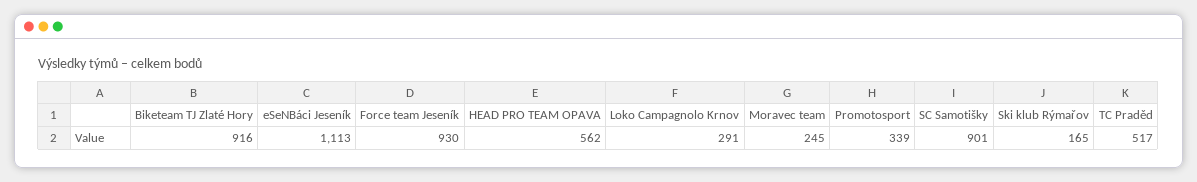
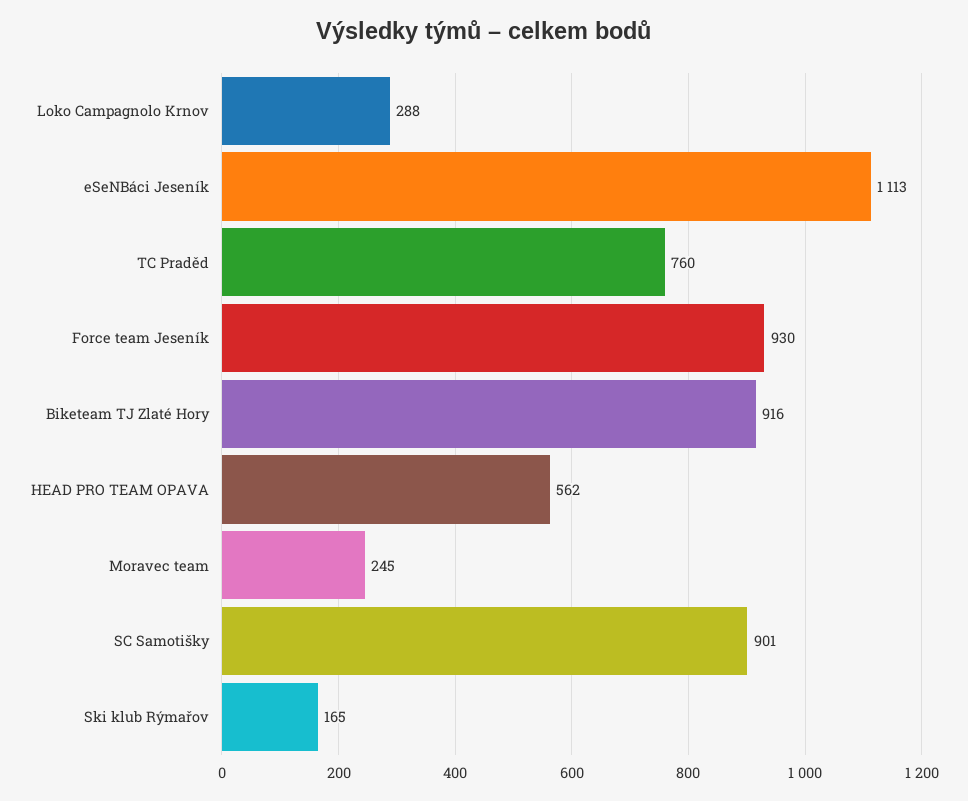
  {
    "Biketeam TJ Zlaté Hory": 916,
    "eSeNBáci Jeseník": 1113,
    "Force team Jeseník": 930,
    "HEAD PRO TEAM OPAVA": 562,
-   "Loko Campagnolo Krnov": 291,
+   "Loko Campagnolo Krnov": 288,
    "Moravec team": 245,
-   "Promotosport": 339,
    "SC Samotišky": 901,
    "Ski klub Rýmařov": 165,
-   "TC Praděd": 517
+   "TC Praděd": 760
  }

